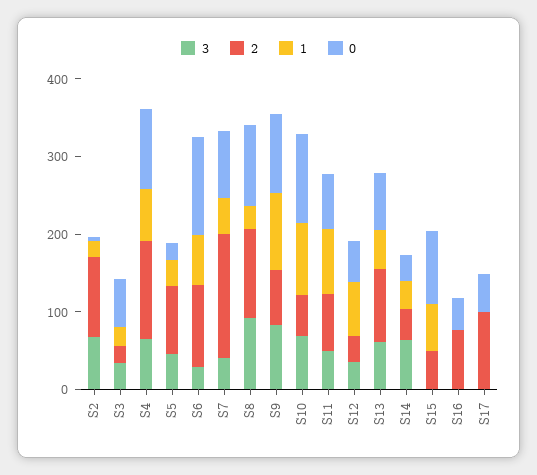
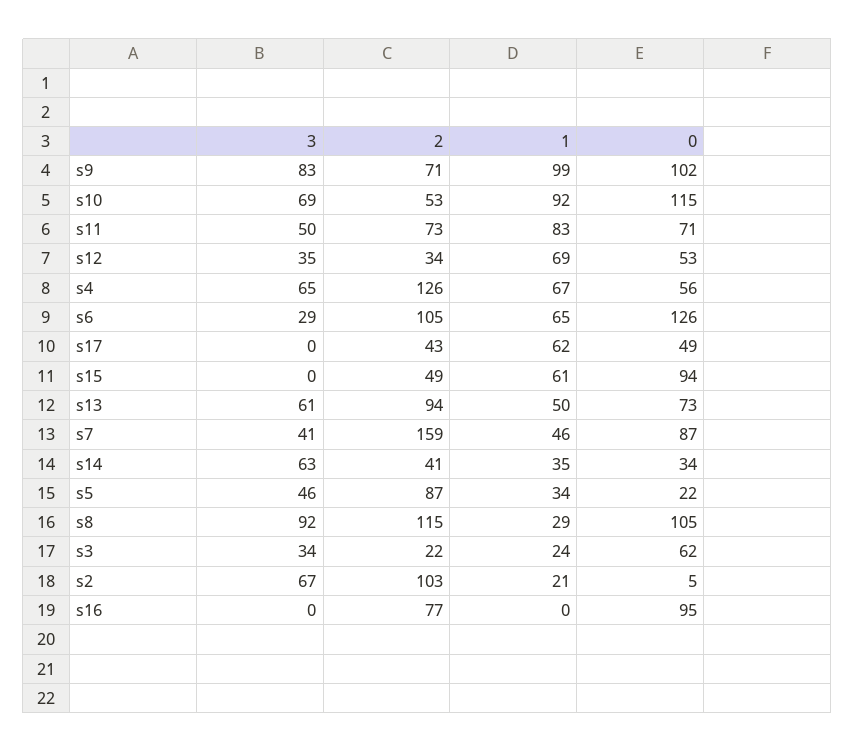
  {
    "3": {
      "S2": 67,
      "S3": 34,
      "S4": 65,
      "S5": 46,
      "S6": 29,
      "S7": 41,
      "S8": 92,
      "S9": 83,
      "S10": 69,
      "S11": 50,
      "S12": 35,
      "S13": 61,
      "S14": 63,
      "S15": 0,
      "S16": 0,
      "S17": 0
    },
    "2": {
      "S2": 103,
      "S3": 22,
      "S4": 126,
      "S5": 87,
      "S6": 105,
      "S7": 159,
      "S8": 115,
      "S9": 71,
      "S10": 53,
      "S11": 73,
      "S12": 34,
      "S13": 94,
      "S14": 41,
      "S15": 49,
      "S16": 77,
-     "S17": 100
+     "S17": 43
    },
    "1": {
      "S2": 21,
      "S3": 24,
      "S4": 67,
      "S5": 34,
      "S6": 65,
      "S7": 46,
      "S8": 29,
      "S9": 99,
      "S10": 92,
      "S11": 83,
      "S12": 69,
      "S13": 50,
      "S14": 35,
      "S15": 61,
      "S16": 0,
-     "S17": 0
+     "S17": 62
    },
    "0": {
      "S2": 5,
      "S3": 62,
-     "S4": 100,
+     "S4": 56,
      "S5": 22,
      "S6": 126,
      "S7": 87,
      "S8": 105,
      "S9": 102,
      "S10": 115,
      "S11": 71,
      "S12": 53,
      "S13": 73,
      "S14": 34,
      "S15": 94,
-     "S16": 40,
+     "S16": 95,
      "S17": 49
    }
  }

